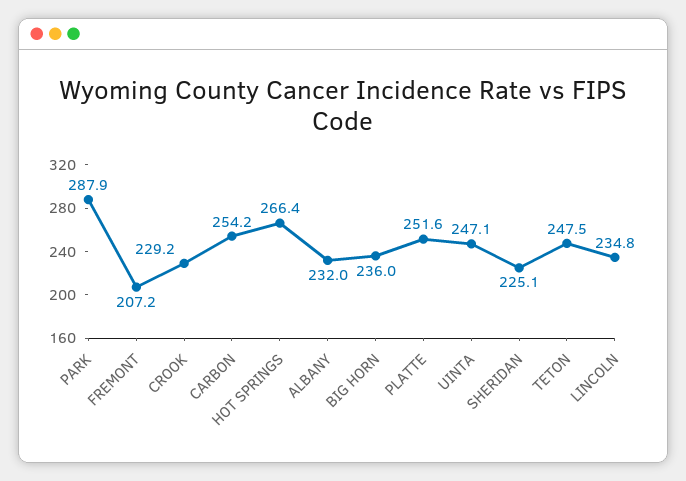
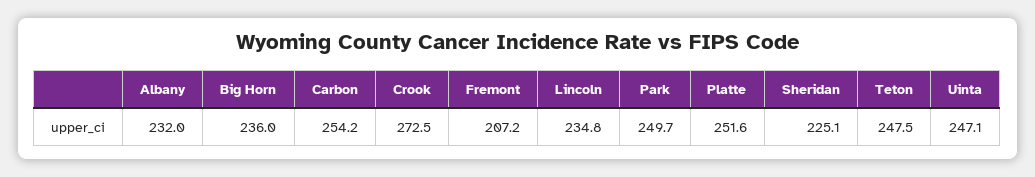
  {
-   "PARK": 287.9,
+   "PARK": 249.7,
    "FREMONT": 207.2,
-   "CROOK": 229.2,
+   "CROOK": 272.5,
    "CARBON": 254.2,
-   "HOT SPRINGS": 266.4,
    "ALBANY": 232,
    "BIG HORN": 236,
    "PLATTE": 251.6,
    "UINTA": 247.1,
    "SHERIDAN": 225.1,
    "TETON": 247.5,
    "LINCOLN": 234.8
  }

